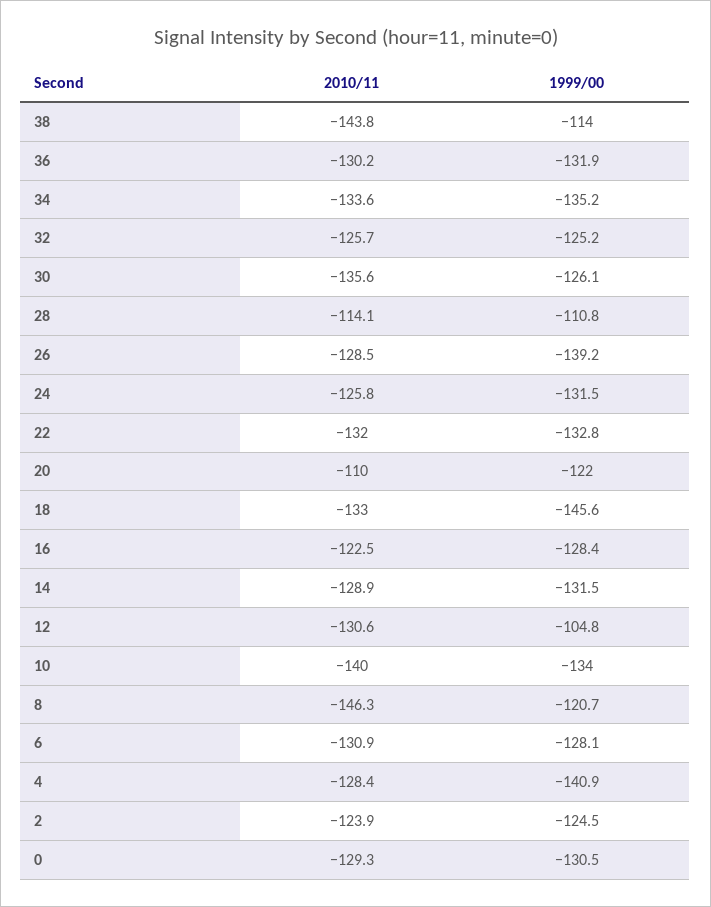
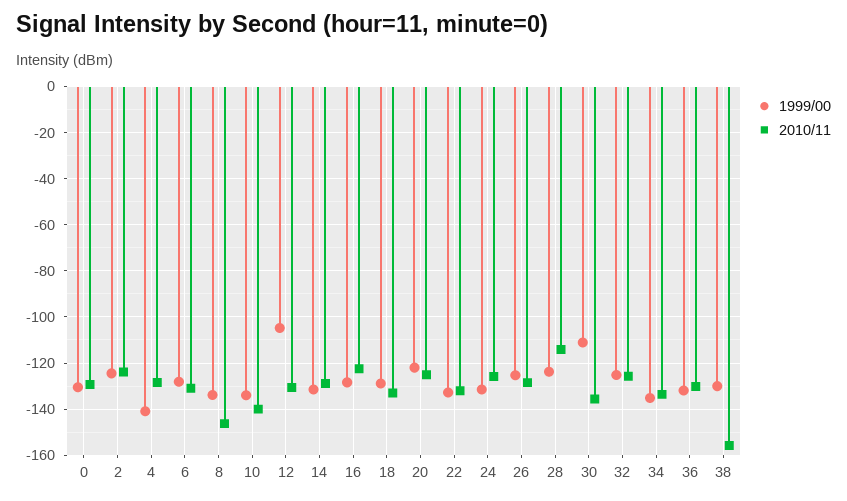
  {
    "2010/11": {
-     "38": -143.8,
+     "38": -155,
      "36": -130.2,
      "34": -133.6,
      "32": -125.7,
      "30": -135.6,
      "28": -114.1,
      "26": -128.5,
      "24": -125.8,
      "22": -132,
-     "20": -110,
+     "20": -125,
      "18": -133,
      "16": -122.5,
      "14": -128.9,
      "12": -130.6,
      "10": -140,
      "8": -146.3,
      "6": -130.9,
      "4": -128.4,
      "2": -123.9,
      "0": -129.3
    },
    "1999/00": {
-     "38": -114,
+     "38": -130,
      "36": -131.9,
      "34": -135.2,
      "32": -125.2,
-     "30": -126.1,
+     "30": -110,
-     "28": -110.8,
+     "28": -125,
-     "26": -139.2,
+     "26": -125,
      "24": -131.5,
      "22": -132.8,
      "20": -122,
-     "18": -145.6,
+     "18": -130,
      "16": -128.4,
      "14": -131.5,
      "12": -104.8,
      "10": -134,
-     "8": -120.7,
+     "8": -135,
      "6": -128.1,
      "4": -140.9,
      "2": -124.5,
      "0": -130.5
    }
  }

